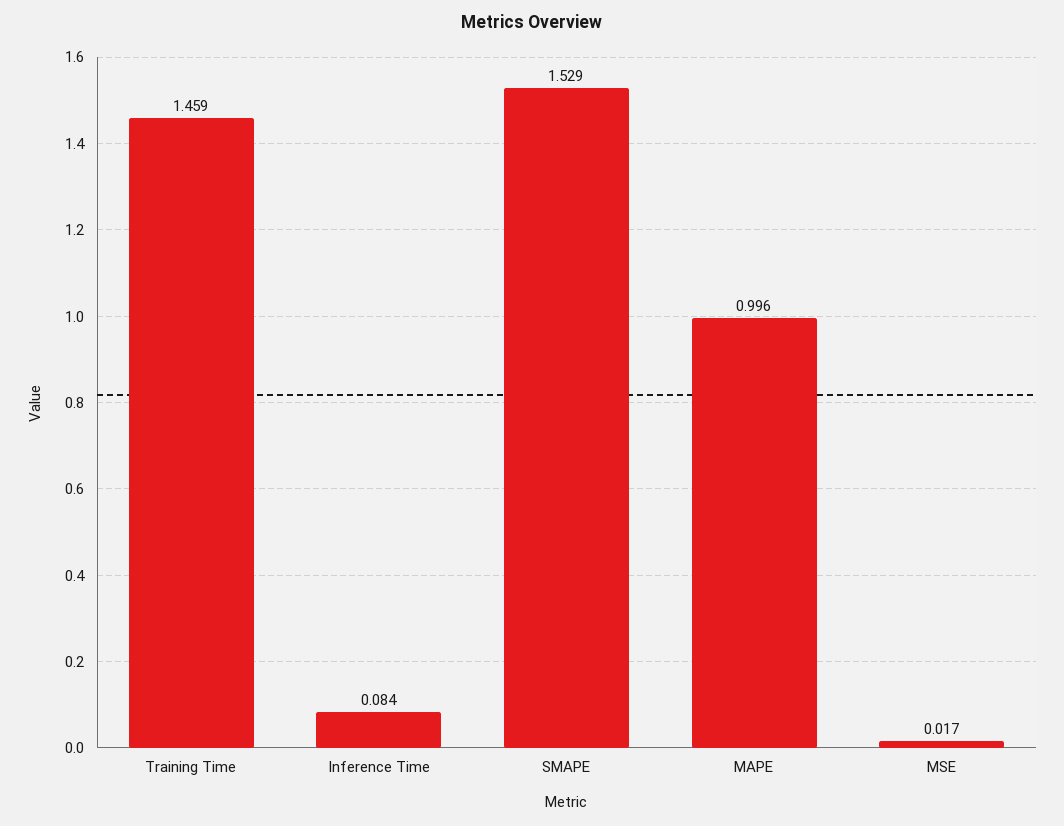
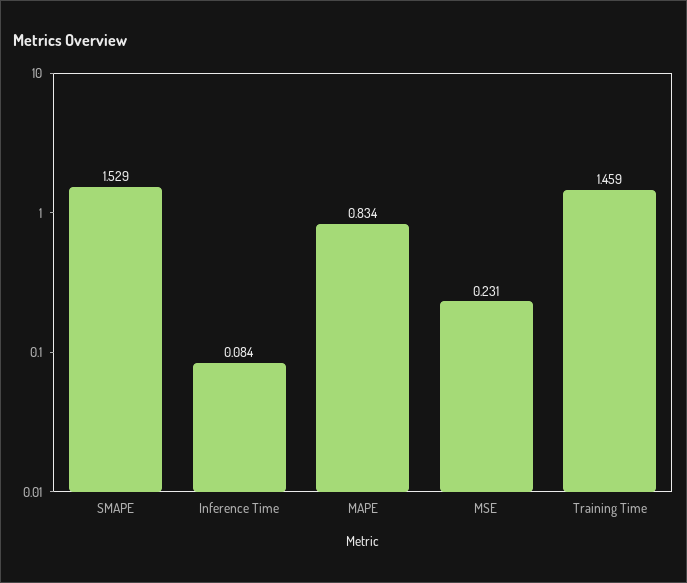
  {
    "Training Time": 1.459,
    "Inference Time": 0.084,
    "SMAPE": 1.529,
-   "MAPE": 0.996,
+   "MAPE": 0.834,
-   "MSE": 0.017
+   "MSE": 0.231
  }

